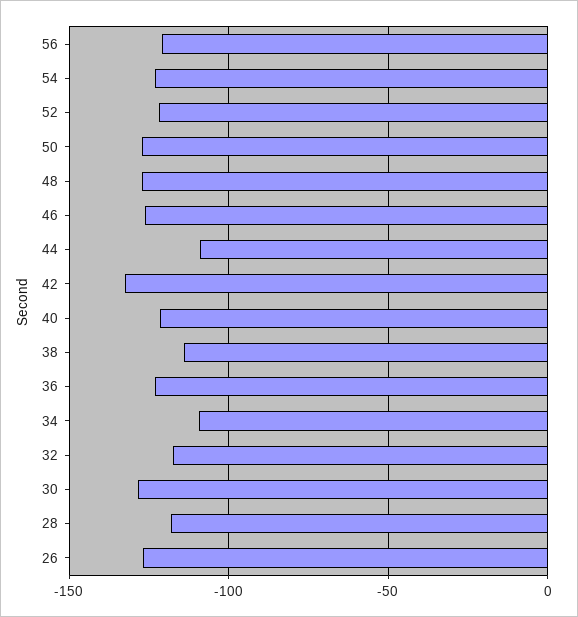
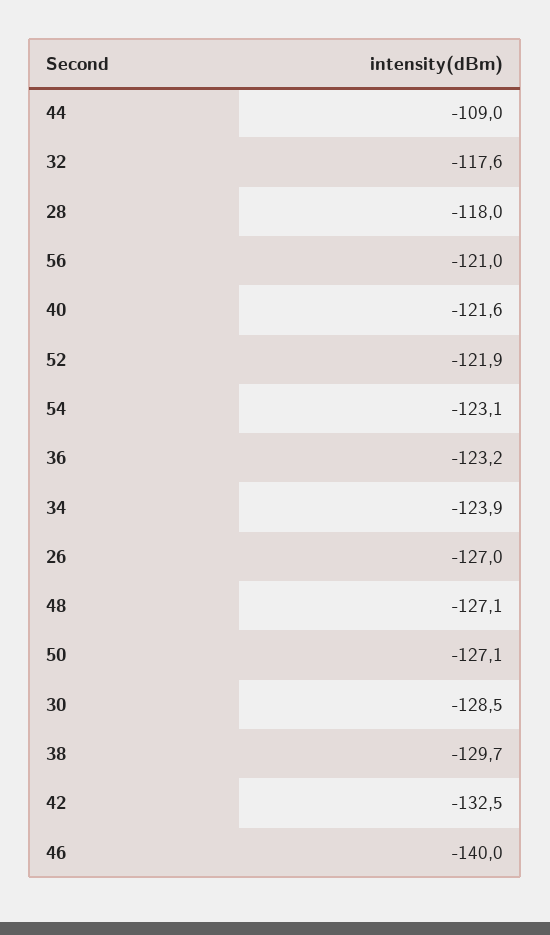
  {
    "56": -121,
    "54": -123.1,
    "52": -121.9,
    "50": -127.1,
    "48": -127.1,
-   "46": -125,
+   "46": -140,
    "44": -109,
    "42": -132.5,
    "40": -121.6,
-   "38": -115,
+   "38": -129.7,
    "36": -123.2,
-   "34": -110,
+   "34": -123.9,
    "32": -117.6,
    "30": -128.5,
    "28": -118,
    "26": -127
  }

